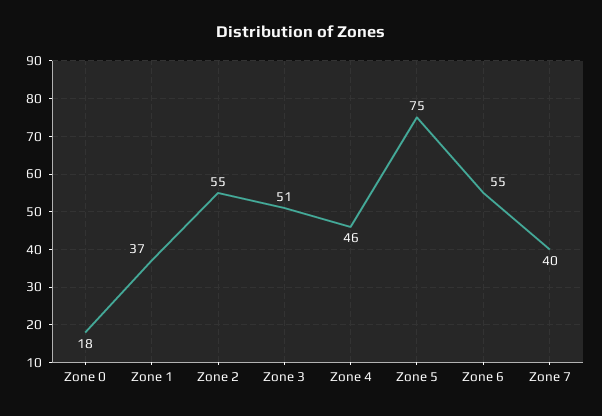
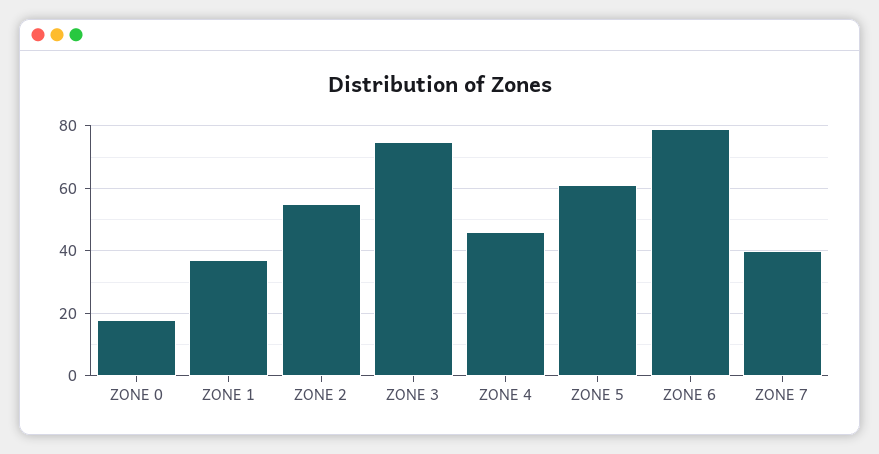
  {
    "Zone 0": 18,
    "Zone 1": 37,
    "Zone 2": 55,
-   "Zone 3": 51,
+   "Zone 3": 75,
    "Zone 4": 46,
-   "Zone 5": 75,
+   "Zone 5": 60,
-   "Zone 6": 55,
+   "Zone 6": 80,
    "Zone 7": 40
  }

